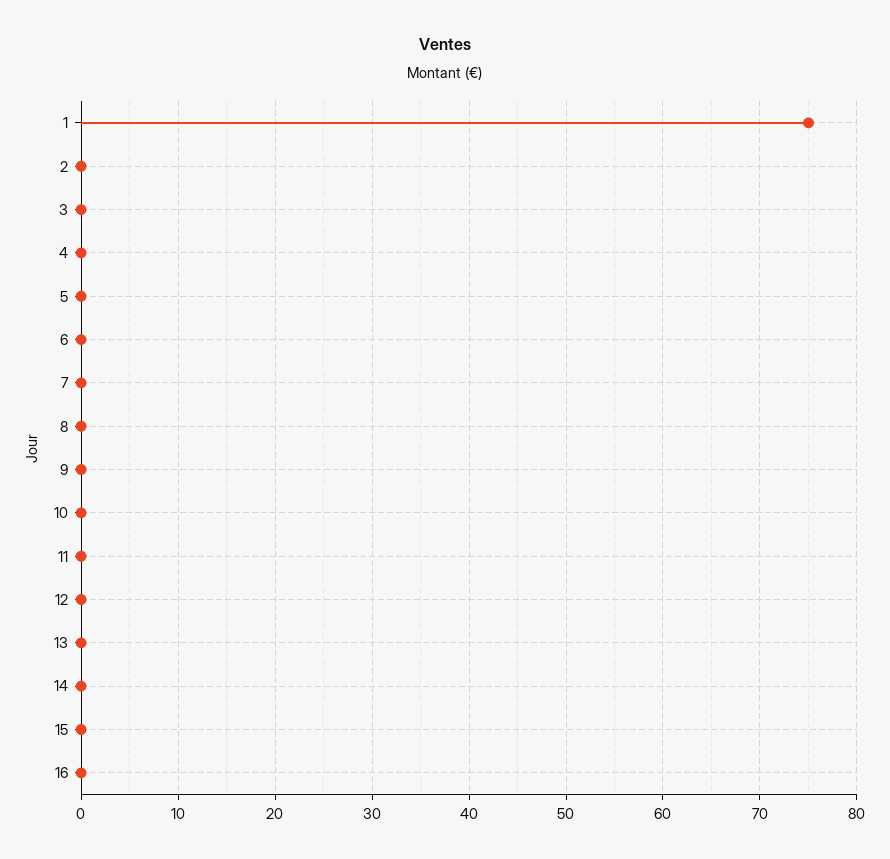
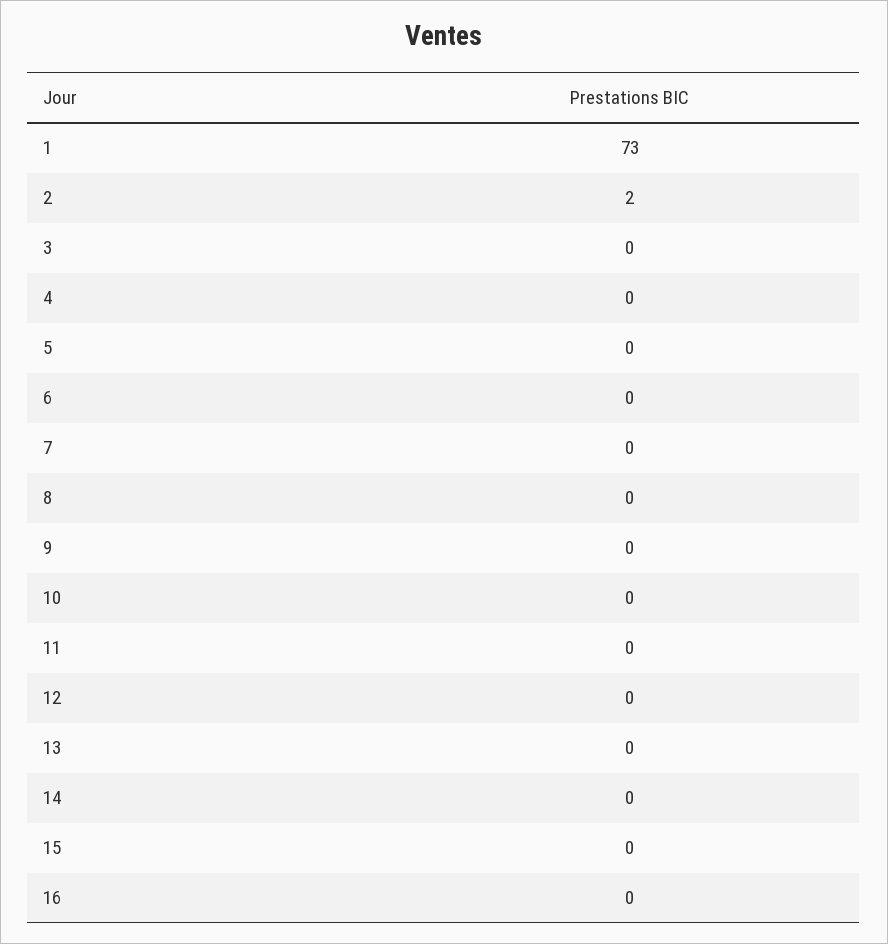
  {
-   "1": 75,
+   "1": 73,
-   "2": 0,
+   "2": 2,
    "3": 0,
    "4": 0,
    "5": 0,
    "6": 0,
    "7": 0,
    "8": 0,
    "9": 0,
    "10": 0,
    "11": 0,
    "12": 0,
    "13": 0,
    "14": 0,
    "15": 0,
    "16": 0
  }

